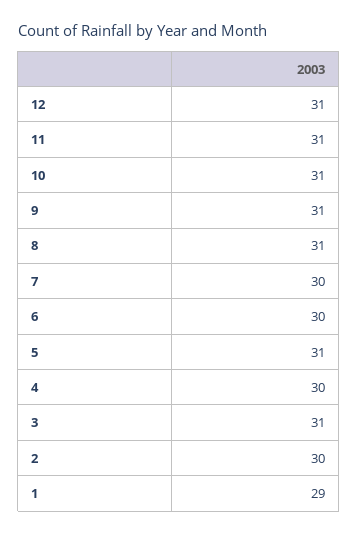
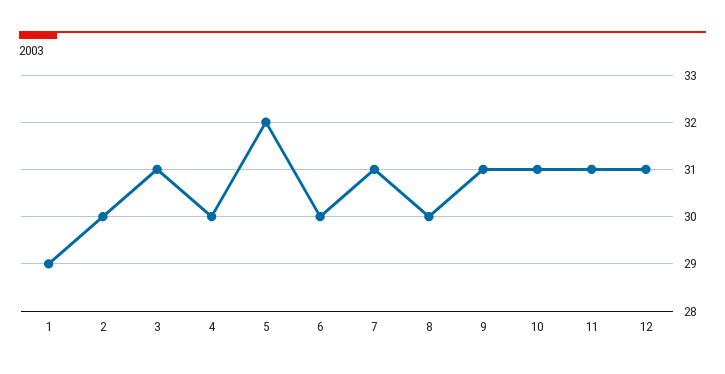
  {
    "12": 31,
    "11": 31,
    "10": 31,
    "9": 31,
-   "8": 31,
+   "8": 30,
-   "7": 30,
+   "7": 31,
    "6": 30,
-   "5": 31,
+   "5": 32,
    "4": 30,
    "3": 31,
    "2": 30,
    "1": 29
  }

